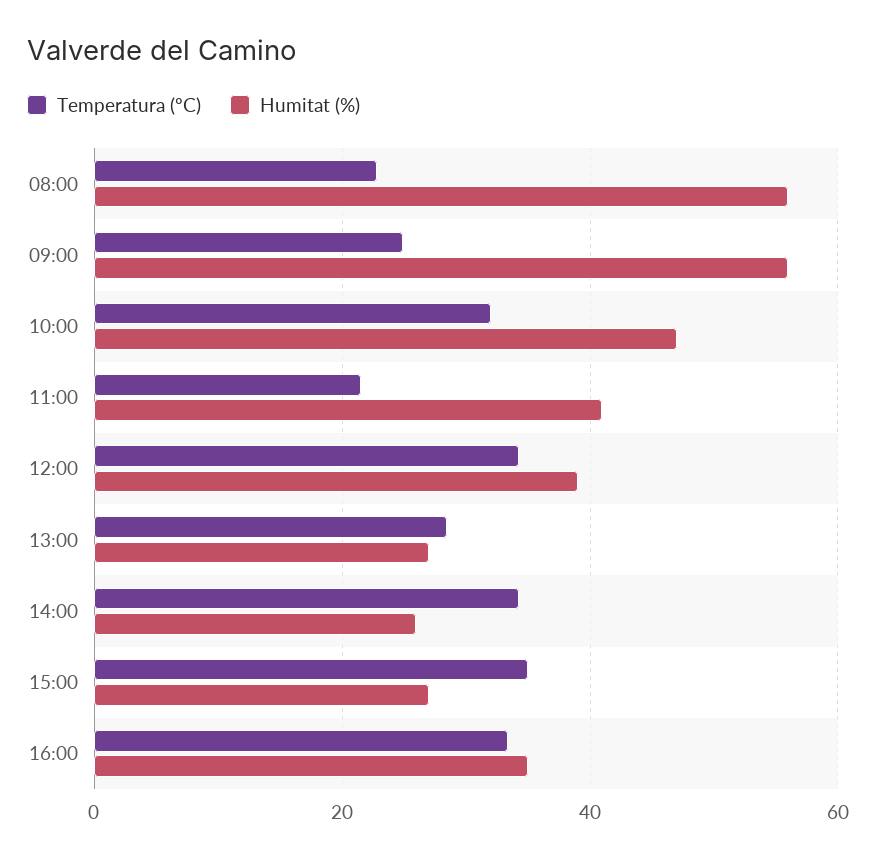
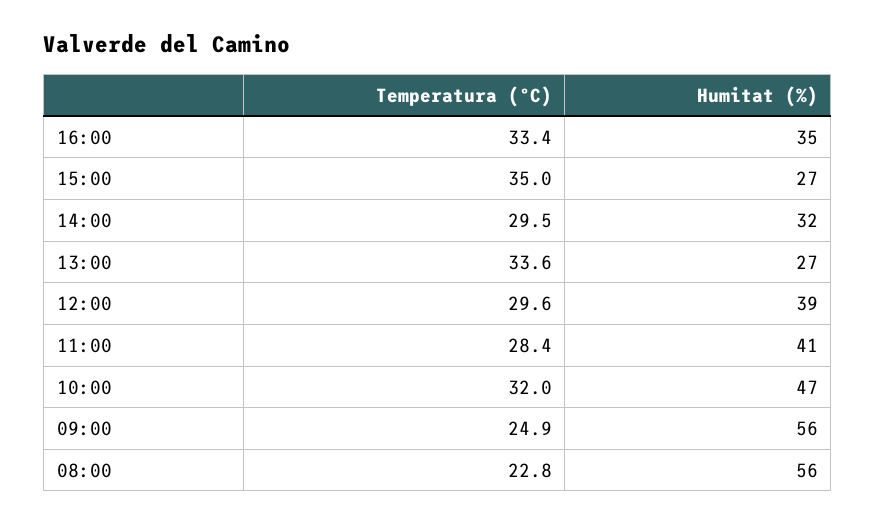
  {
    "Temperatura (ºC)": {
      "08:00": 22.8,
      "09:00": 24.9,
      "10:00": 32,
-     "11:00": 22,
+     "11:00": 28.4,
-     "12:00": 34,
+     "12:00": 29.6,
-     "13:00": 28,
+     "13:00": 33.6,
-     "14:00": 34,
+     "14:00": 29.5,
      "15:00": 35,
      "16:00": 33.4
    },
    "Humitat (%)": {
      "08:00": 56,
      "09:00": 56,
      "10:00": 47,
      "11:00": 41,
      "12:00": 39,
      "13:00": 27,
-     "14:00": 26,
+     "14:00": 32,
      "15:00": 27,
      "16:00": 35
    }
  }

